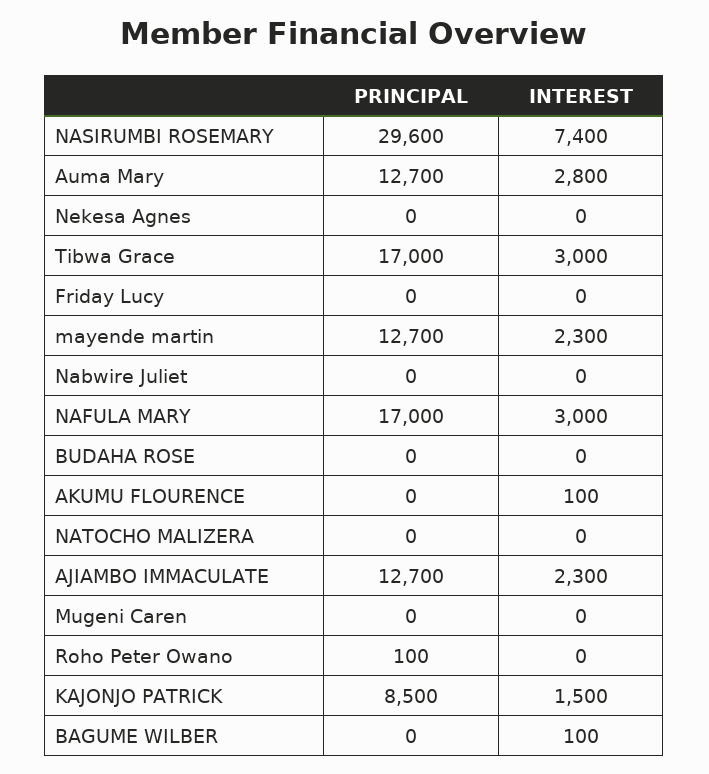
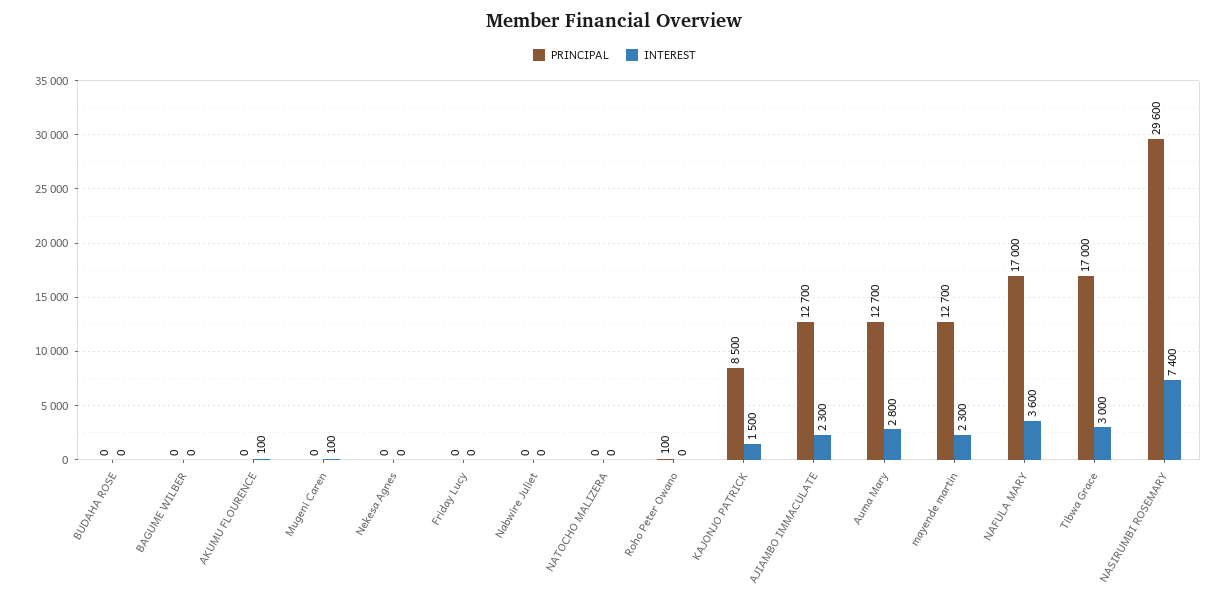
  {
    "PRINCIPAL": {
      "NASIRUMBI ROSEMARY": 29600,
      "Auma Mary": 12700,
      "Nekesa Agnes": 0,
      "Tibwa Grace": 17000,
      "Friday Lucy": 0,
      "mayende martin": 12700,
      "Nabwire Juliet": 0,
      "NAFULA MARY": 17000,
      "BUDAHA ROSE": 0,
      "AKUMU FLOURENCE": 0,
      "NATOCHO MALIZERA": 0,
      "AJIAMBO IMMACULATE": 12700,
      "Mugeni Caren": 0,
      "Roho Peter Owano": 100,
      "KAJONJO PATRICK": 8500,
      "BAGUME WILBER": 0
    },
    "INTEREST": {
      "NASIRUMBI ROSEMARY": 7400,
      "Auma Mary": 2800,
      "Nekesa Agnes": 0,
      "Tibwa Grace": 3000,
      "Friday Lucy": 0,
      "mayende martin": 2300,
      "Nabwire Juliet": 0,
-     "NAFULA MARY": 3000,
+     "NAFULA MARY": 3600,
      "BUDAHA ROSE": 0,
      "AKUMU FLOURENCE": 100,
      "NATOCHO MALIZERA": 0,
      "AJIAMBO IMMACULATE": 2300,
-     "Mugeni Caren": 0,
+     "Mugeni Caren": 100,
      "Roho Peter Owano": 0,
      "KAJONJO PATRICK": 1500,
-     "BAGUME WILBER": 100
+     "BAGUME WILBER": 0
    }
  }

